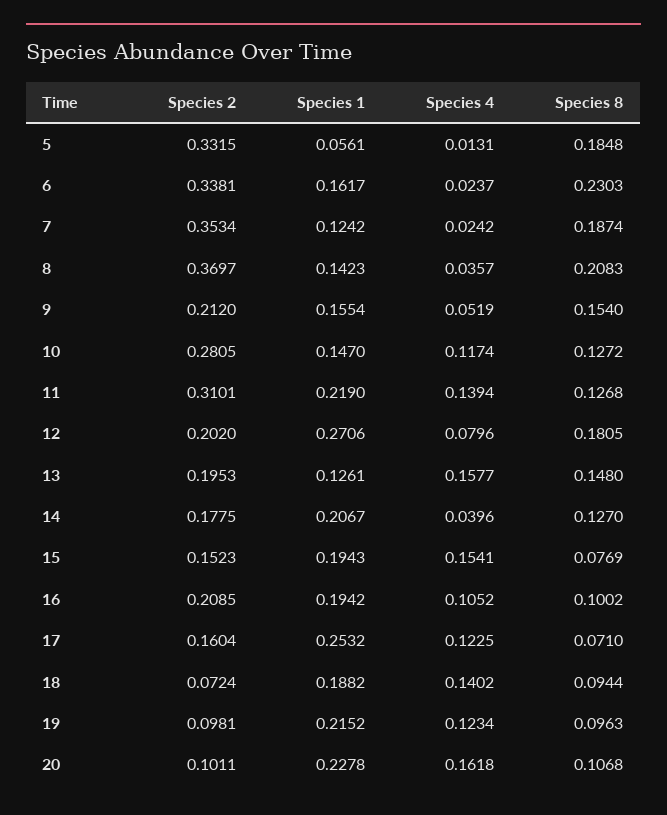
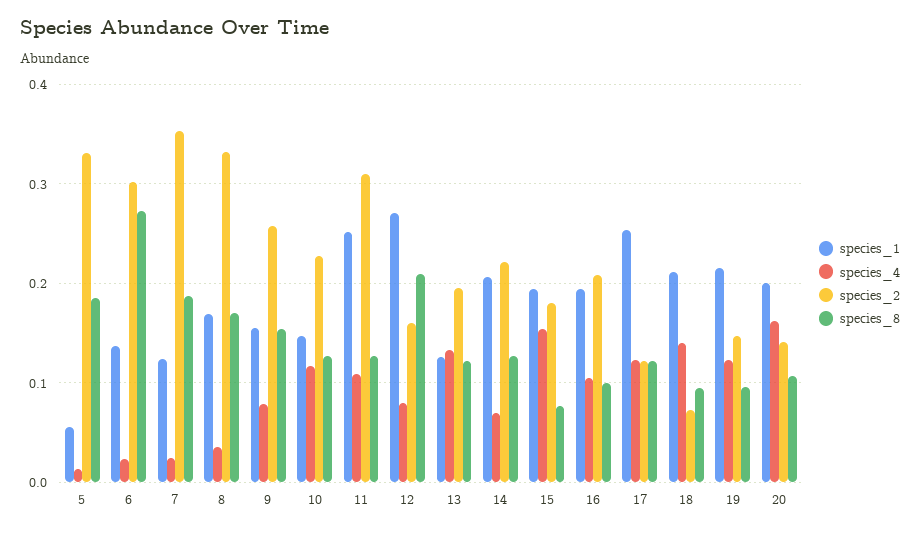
  {
    "Species 2": {
      "5": 0.3315,
-     "6": 0.3381,
+     "6": 0.3,
      "7": 0.3534,
-     "8": 0.3697,
+     "8": 0.33,
-     "9": 0.212,
+     "9": 0.26,
-     "10": 0.2805,
+     "10": 0.23,
      "11": 0.3101,
-     "12": 0.202,
+     "12": 0.16,
      "13": 0.1953,
-     "14": 0.1775,
+     "14": 0.22,
-     "15": 0.1523,
+     "15": 0.18,
      "16": 0.2085,
-     "17": 0.1604,
+     "17": 0.12,
      "18": 0.0724,
-     "19": 0.0981,
+     "19": 0.15,
-     "20": 0.1011
+     "20": 0.14
    },
    "Species 1": {
      "5": 0.0561,
-     "6": 0.1617,
+     "6": 0.14,
      "7": 0.1242,
-     "8": 0.1423,
+     "8": 0.17,
      "9": 0.1554,
      "10": 0.147,
-     "11": 0.219,
+     "11": 0.25,
      "12": 0.2706,
      "13": 0.1261,
      "14": 0.2067,
      "15": 0.1943,
      "16": 0.1942,
      "17": 0.2532,
-     "18": 0.1882,
+     "18": 0.21,
      "19": 0.2152,
-     "20": 0.2278
+     "20": 0.2
    },
    "Species 4": {
      "5": 0.0131,
      "6": 0.0237,
      "7": 0.0242,
      "8": 0.0357,
-     "9": 0.0519,
+     "9": 0.08,
      "10": 0.1174,
-     "11": 0.1394,
+     "11": 0.11,
      "12": 0.0796,
-     "13": 0.1577,
+     "13": 0.13,
-     "14": 0.0396,
+     "14": 0.07,
      "15": 0.1541,
      "16": 0.1052,
      "17": 0.1225,
      "18": 0.1402,
      "19": 0.1234,
      "20": 0.1618
    },
    "Species 8": {
      "5": 0.1848,
-     "6": 0.2303,
+     "6": 0.27,
      "7": 0.1874,
-     "8": 0.2083,
+     "8": 0.17,
      "9": 0.154,
      "10": 0.1272,
      "11": 0.1268,
-     "12": 0.1805,
+     "12": 0.21,
-     "13": 0.148,
+     "13": 0.12,
      "14": 0.127,
      "15": 0.0769,
      "16": 0.1002,
-     "17": 0.071,
+     "17": 0.12,
      "18": 0.0944,
      "19": 0.0963,
      "20": 0.1068
    }
  }

